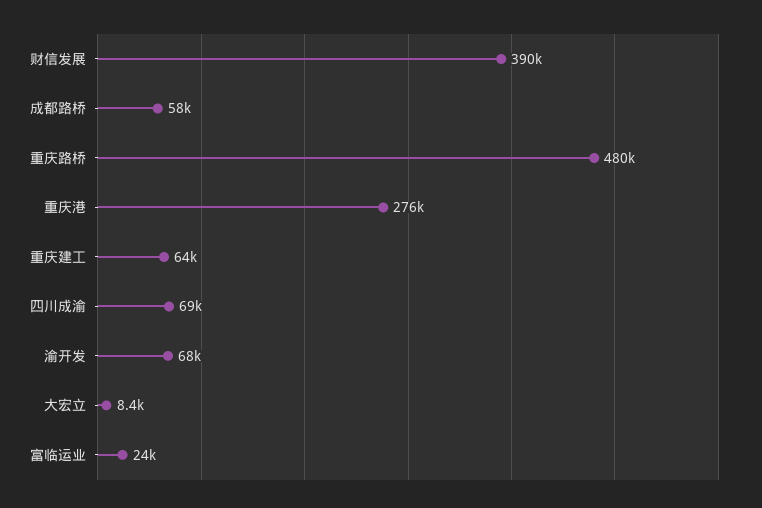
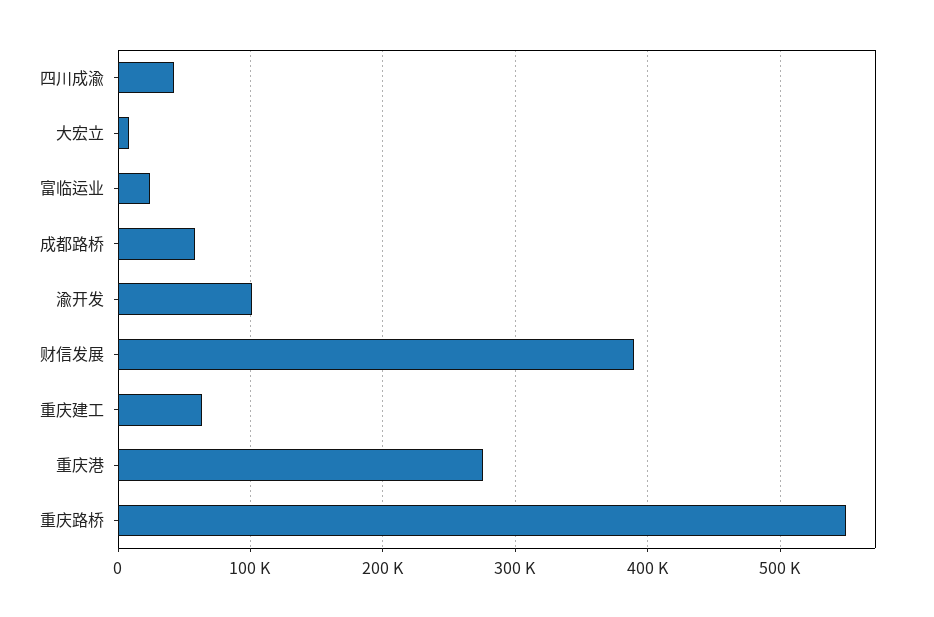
  {
    "财信发展": 390000,
    "成都路桥": 58000,
-   "重庆路桥": 480000,
+   "重庆路桥": 550000,
    "重庆港": 276000,
    "重庆建工": 64000,
-   "四川成渝": 69000,
+   "四川成渝": 40000,
-   "渝开发": 68000,
+   "渝开发": 100000,
    "大宏立": 8400,
    "富临运业": 24000
  }

